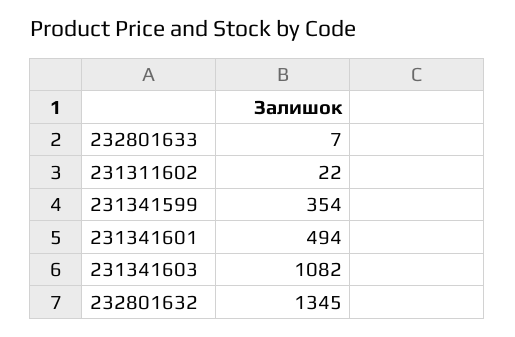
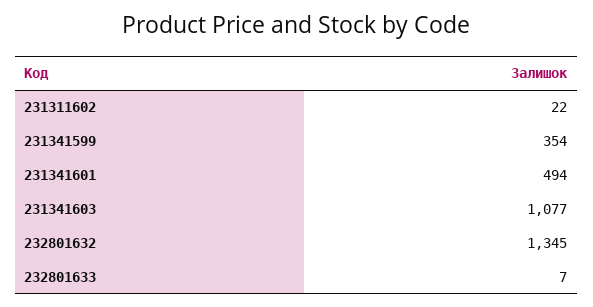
  {
    "232801633": 7,
    "231311602": 22,
    "231341599": 354,
    "231341601": 494,
-   "231341603": 1082,
+   "231341603": 1077,
    "232801632": 1345
  }

